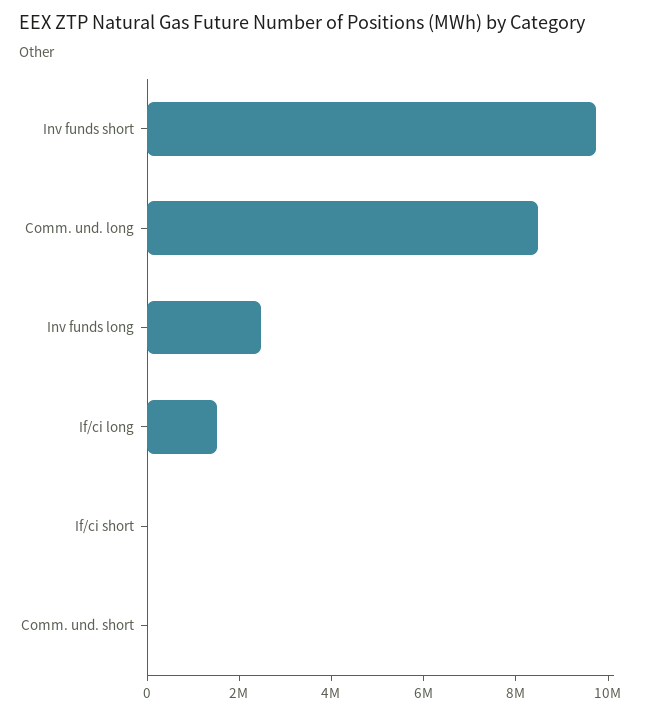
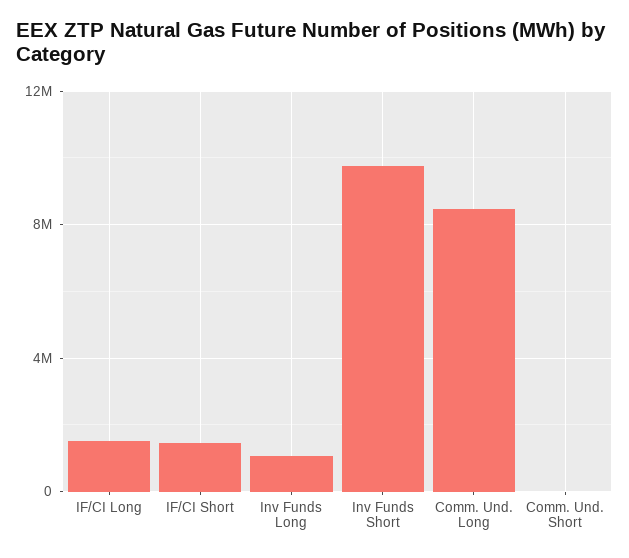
  {
    "Inv funds short": 9500000,
    "Comm. und. long": 8500000,
-   "Inv funds long": 2500000,
+   "Inv funds long": 1000000,
    "If/ci long": 1500000,
-   "If/ci short": 0,
+   "If/ci short": 1500000,
    "Comm. und. short": 0
  }

